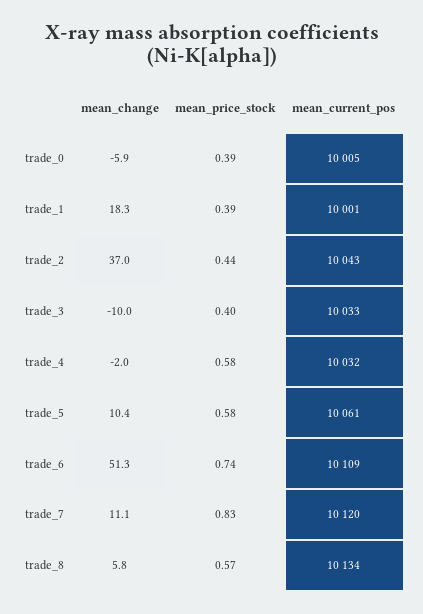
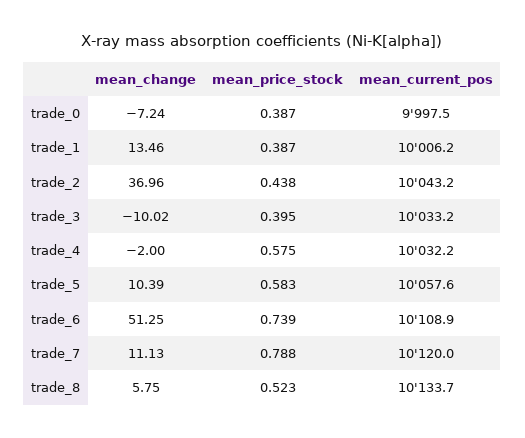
  {
    "mean_change": {
-     "trade_0": -5.9,
+     "trade_0": -7.24,
-     "trade_1": 18.3,
+     "trade_1": 13.46,
      "trade_2": 36.96,
      "trade_3": -10.02,
      "trade_4": -2,
      "trade_5": 10.39,
      "trade_6": 51.25,
      "trade_7": 11.13,
      "trade_8": 5.75
    },
    "mean_price_stock": {
      "trade_0": 0.387,
      "trade_1": 0.387,
      "trade_2": 0.438,
      "trade_3": 0.395,
      "trade_4": 0.575,
      "trade_5": 0.583,
      "trade_6": 0.739,
-     "trade_7": 0.83,
+     "trade_7": 0.788,
-     "trade_8": 0.57
+     "trade_8": 0.523
    },
    "mean_current_pos": {
-     "trade_0": 10005,
+     "trade_0": 9997.5,
-     "trade_1": 10001,
+     "trade_1": 10006.2,
      "trade_2": 10043.2,
      "trade_3": 10033.2,
      "trade_4": 10032.2,
-     "trade_5": 10061,
+     "trade_5": 10057.6,
      "trade_6": 10108.9,
      "trade_7": 10120,
      "trade_8": 10133.7
    }
  }

